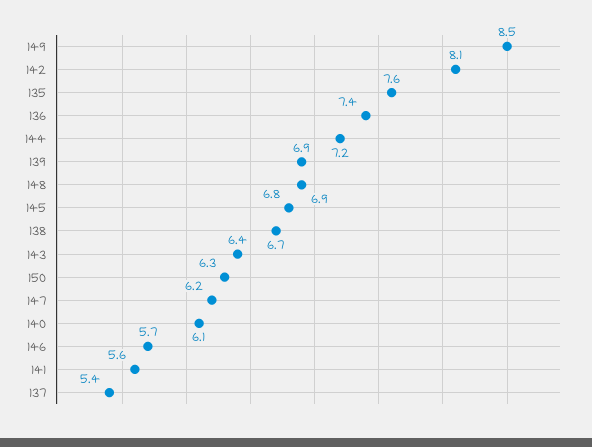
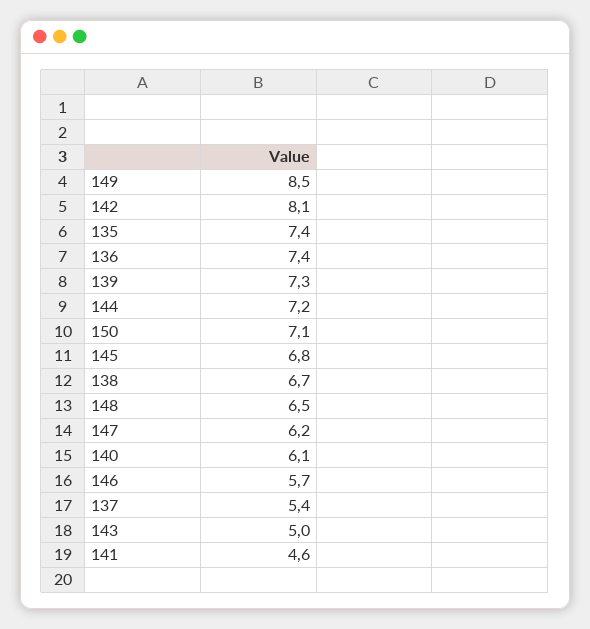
  {
    "149": 8.5,
    "142": 8.1,
-   "135": 7.6,
+   "135": 7.4,
    "136": 7.4,
    "144": 7.2,
-   "139": 6.9,
+   "139": 7.3,
-   "148": 6.9,
+   "148": 6.5,
    "145": 6.8,
    "138": 6.7,
-   "143": 6.4,
+   "143": 5,
-   "150": 6.3,
+   "150": 7.1,
    "147": 6.2,
    "140": 6.1,
    "146": 5.7,
-   "141": 5.6,
+   "141": 4.6,
    "137": 5.4
  }

